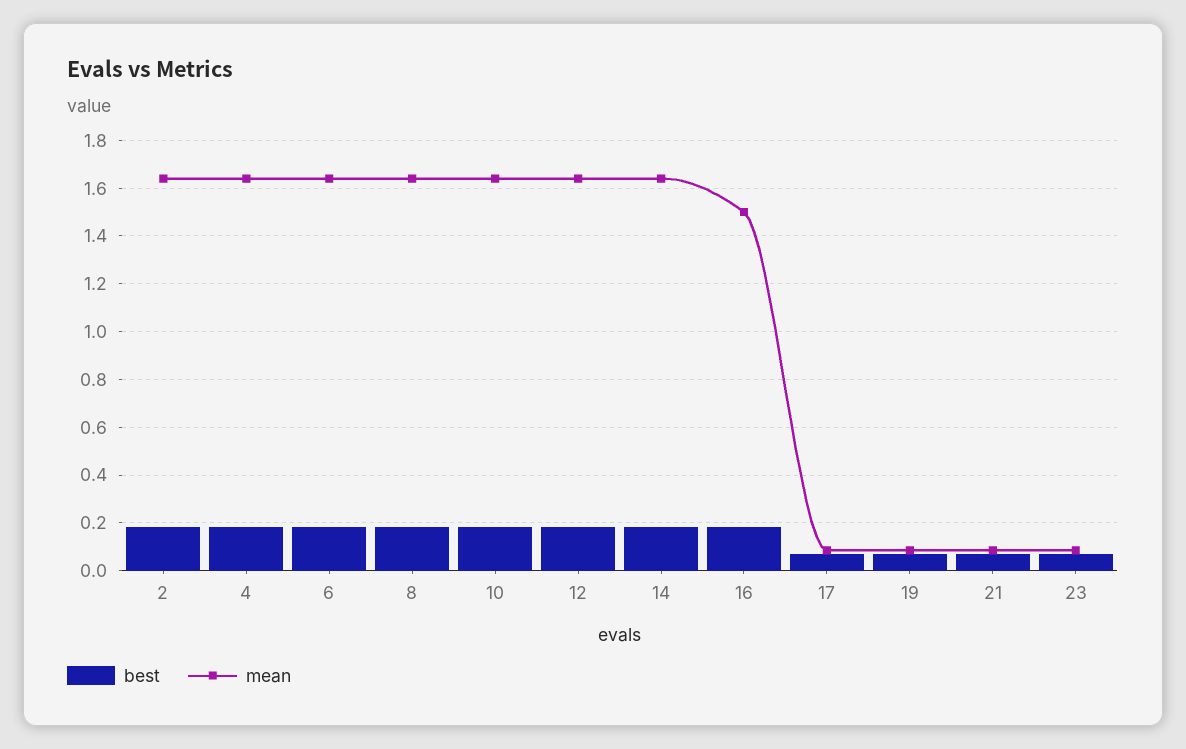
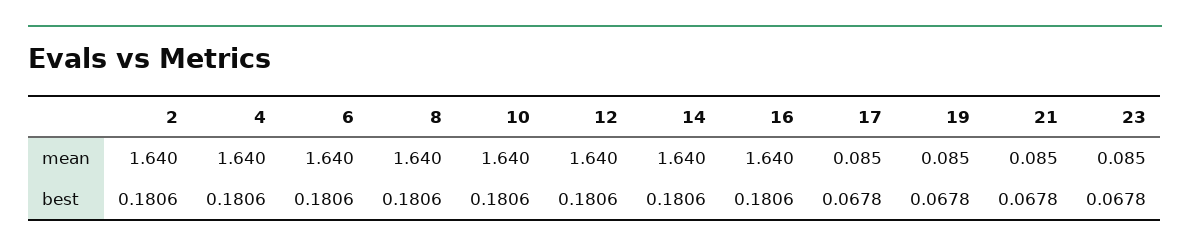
  {
    "best": {
      "2": 0.1806,
      "4": 0.1806,
      "6": 0.1806,
      "8": 0.1806,
      "10": 0.1806,
      "12": 0.1806,
      "14": 0.1806,
      "16": 0.1806,
      "17": 0.0678,
      "19": 0.0678,
      "21": 0.0678,
      "23": 0.0678
    },
    "mean": {
      "2": 1.64,
      "4": 1.64,
      "6": 1.64,
      "8": 1.64,
      "10": 1.64,
      "12": 1.64,
      "14": 1.64,
-     "16": 1.5,
+     "16": 1.64,
      "17": 0.085,
      "19": 0.085,
      "21": 0.085,
      "23": 0.085
    }
  }

